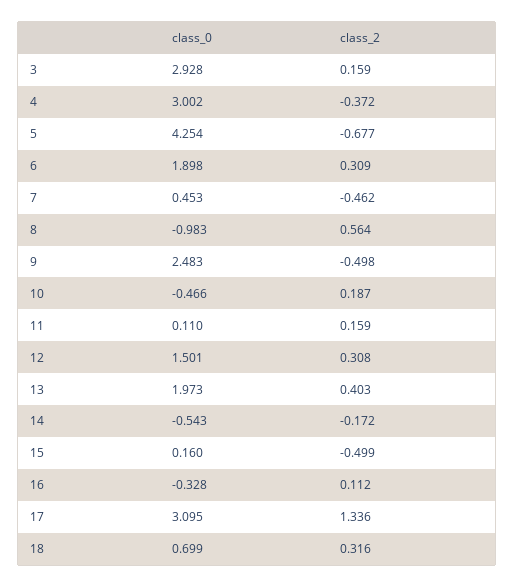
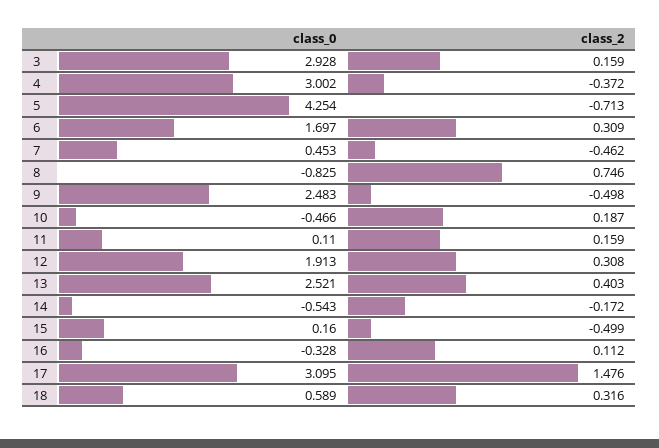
  {
    "class_0": {
      "3": 2.928,
      "4": 3.002,
      "5": 4.254,
-     "6": 1.898,
+     "6": 1.697,
      "7": 0.453,
-     "8": -0.983,
+     "8": -0.825,
      "9": 2.483,
      "10": -0.466,
      "11": 0.11,
-     "12": 1.501,
+     "12": 1.913,
-     "13": 1.973,
+     "13": 2.521,
      "14": -0.543,
      "15": 0.16,
      "16": -0.328,
      "17": 3.095,
-     "18": 0.699
+     "18": 0.589
    },
    "class_2": {
      "3": 0.159,
      "4": -0.372,
-     "5": -0.677,
+     "5": -0.713,
      "6": 0.309,
      "7": -0.462,
-     "8": 0.564,
+     "8": 0.746,
      "9": -0.498,
      "10": 0.187,
      "11": 0.159,
      "12": 0.308,
      "13": 0.403,
      "14": -0.172,
      "15": -0.499,
      "16": 0.112,
-     "17": 1.336,
+     "17": 1.476,
      "18": 0.316
    }
  }

